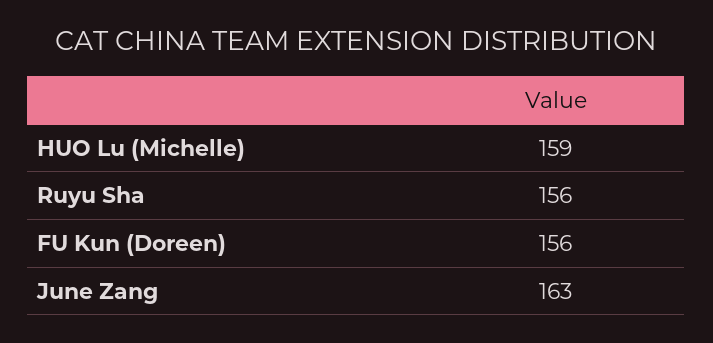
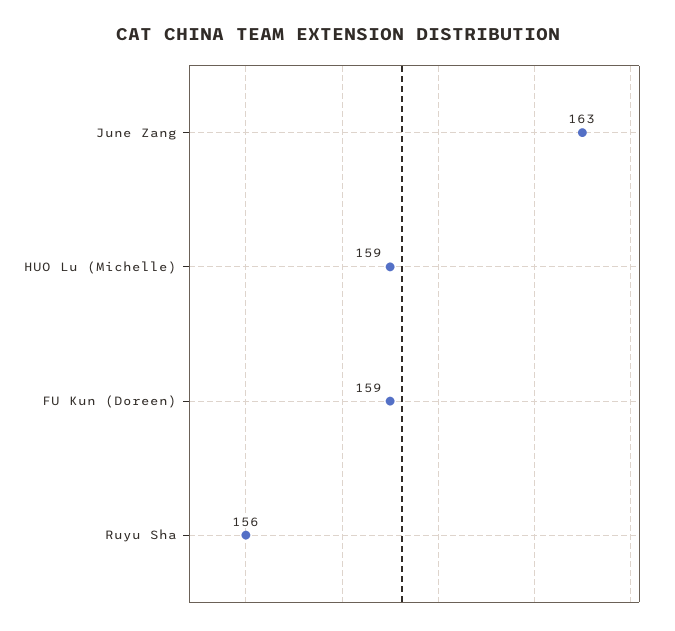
  {
    "HUO Lu (Michelle)": 159,
    "Ruyu Sha": 156,
-   "FU Kun (Doreen)": 156,
+   "FU Kun (Doreen)": 159,
    "June Zang": 163
  }

